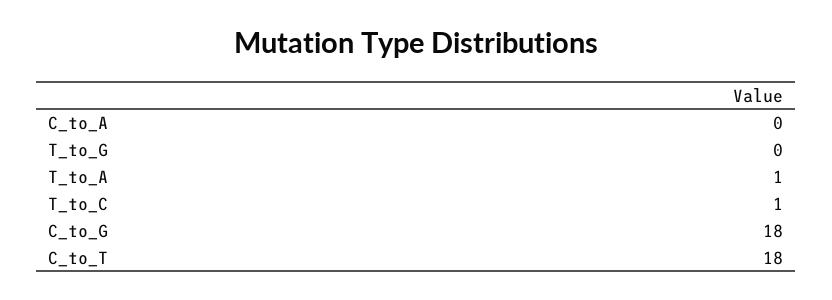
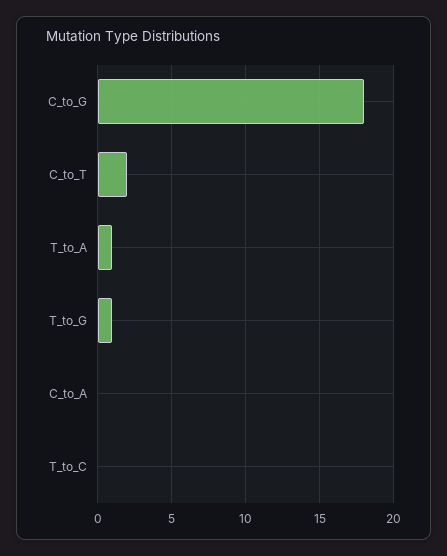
  {
    "C_to_A": 0,
-   "T_to_G": 0,
+   "T_to_G": 1,
    "T_to_A": 1,
-   "T_to_C": 1,
+   "T_to_C": 0,
    "C_to_G": 18,
-   "C_to_T": 18
+   "C_to_T": 2
  }

